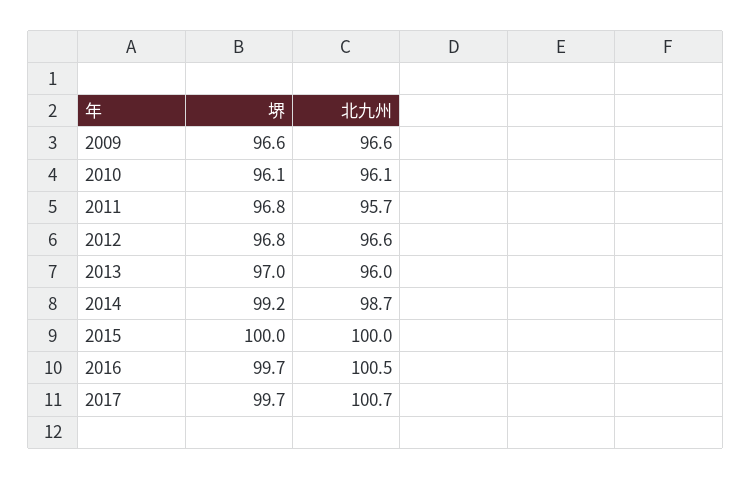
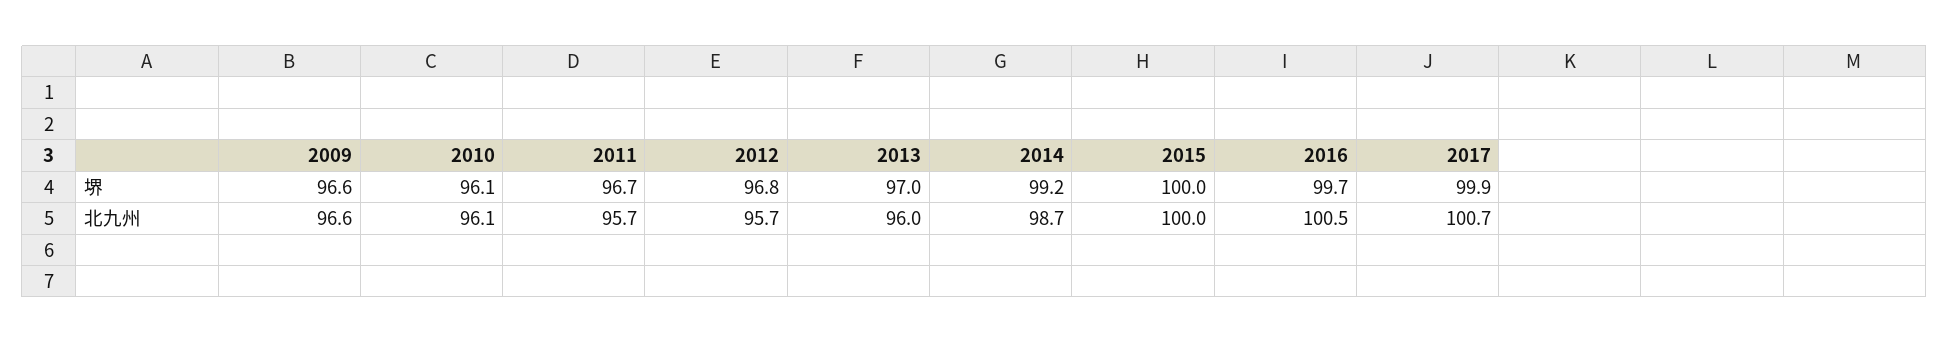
  {
    "堺": {
      "2009": 96.6,
      "2010": 96.1,
-     "2011": 96.8,
+     "2011": 96.7,
      "2012": 96.8,
      "2013": 97,
      "2014": 99.2,
      "2015": 100,
      "2016": 99.7,
-     "2017": 99.7
+     "2017": 99.9
    },
    "北九州": {
      "2009": 96.6,
      "2010": 96.1,
      "2011": 95.7,
-     "2012": 96.6,
+     "2012": 95.7,
      "2013": 96,
      "2014": 98.7,
      "2015": 100,
      "2016": 100.5,
      "2017": 100.7
    }
  }

